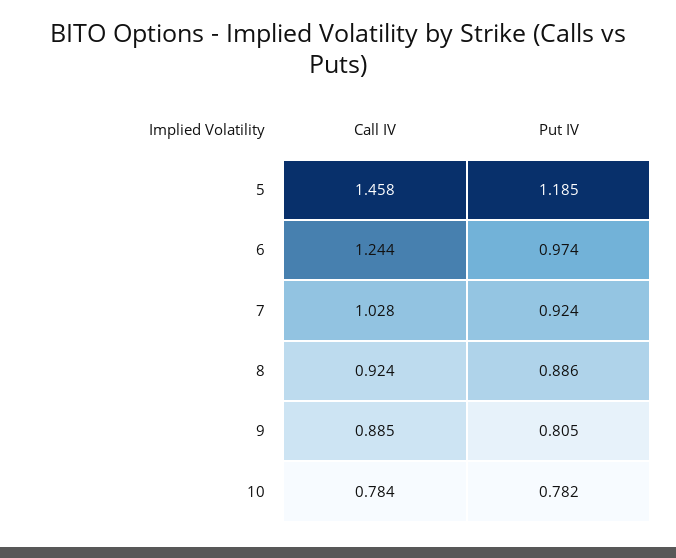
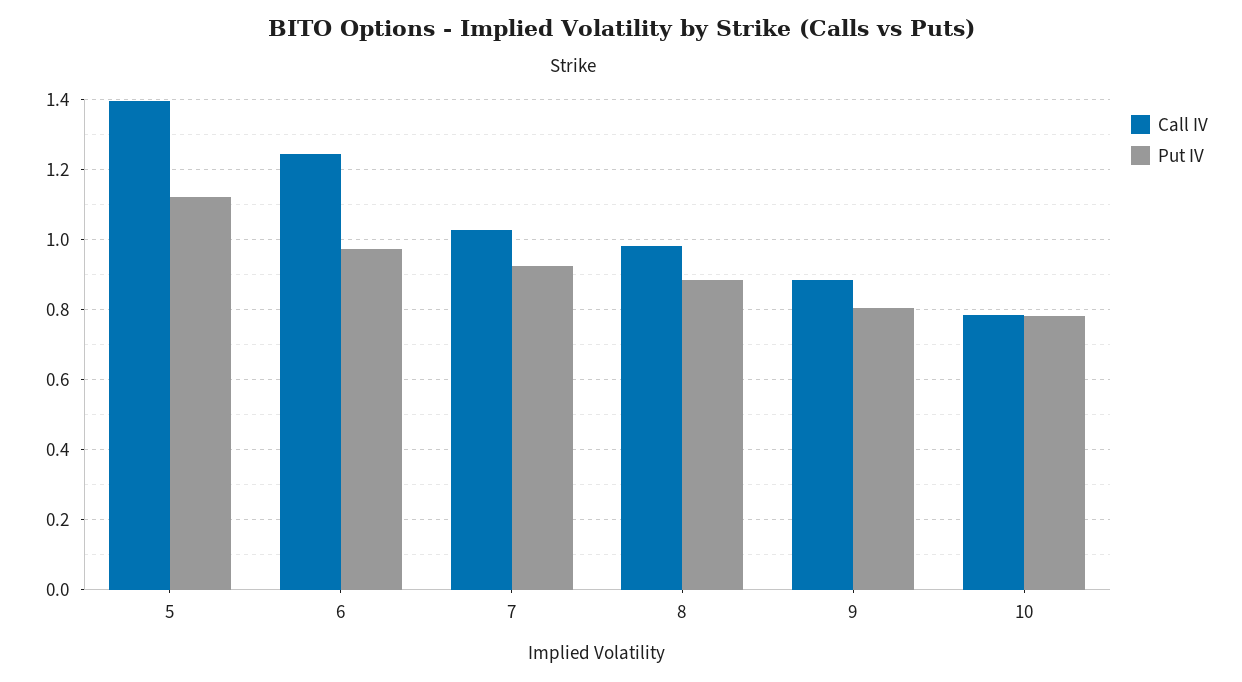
  {
    "Call IV": {
-     "5": 1.458,
+     "5": 1.4,
      "6": 1.244,
      "7": 1.028,
-     "8": 0.924,
+     "8": 0.98,
      "9": 0.885,
      "10": 0.784
    },
    "Put IV": {
-     "5": 1.185,
+     "5": 1.12,
      "6": 0.974,
      "7": 0.924,
      "8": 0.886,
      "9": 0.805,
      "10": 0.782
    }
  }

